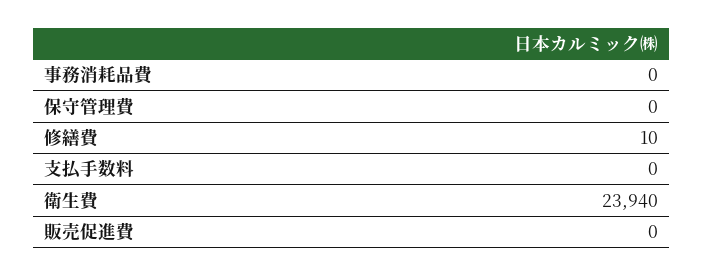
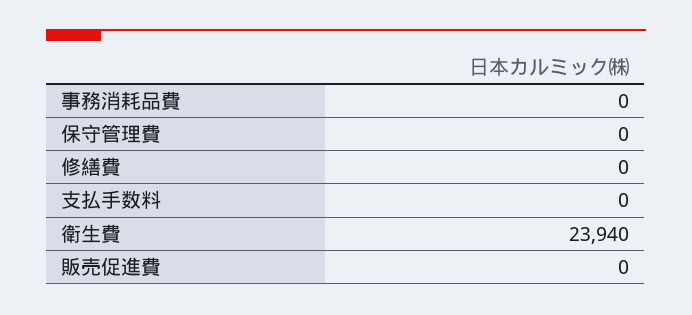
  {
    "事務消耗品費": 0,
    "保守管理費": 0,
-   "修繕費": 10,
+   "修繕費": 0,
    "支払手数料": 0,
    "衛生費": 23940,
    "販売促進費": 0
  }

